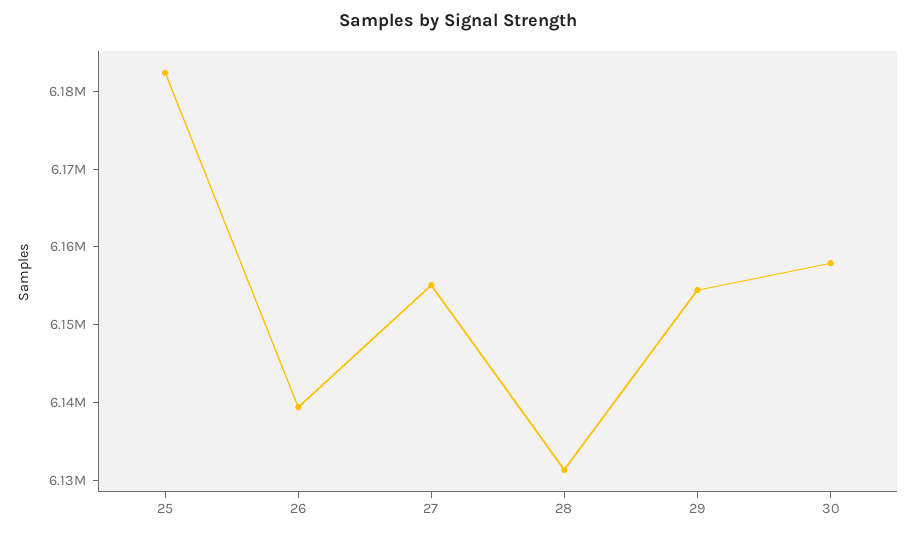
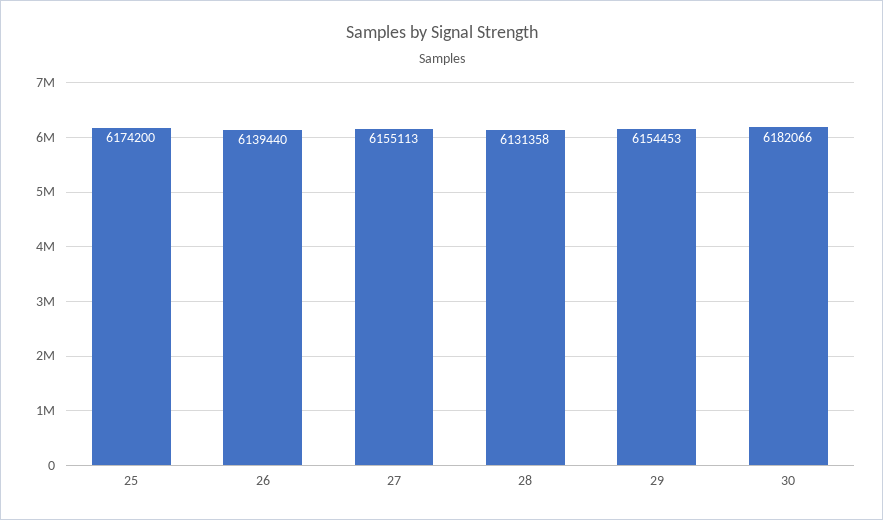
  {
-   "25": 6182000,
+   "25": 6174200,
    "26": 6139440,
    "27": 6155113,
    "28": 6131358,
    "29": 6154453,
-   "30": 6158000
+   "30": 6182066
  }

